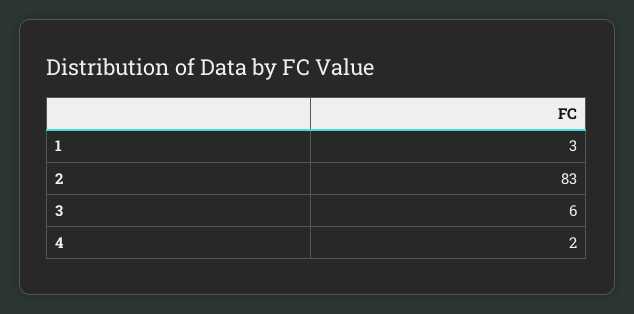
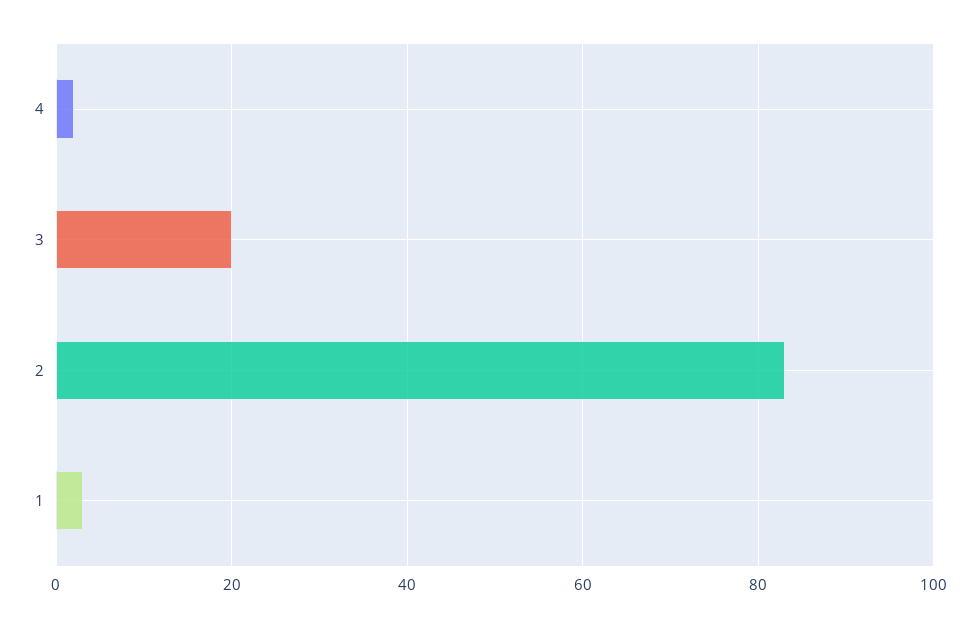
  {
    "1": 3,
    "2": 83,
-   "3": 6,
+   "3": 20,
    "4": 2
  }

